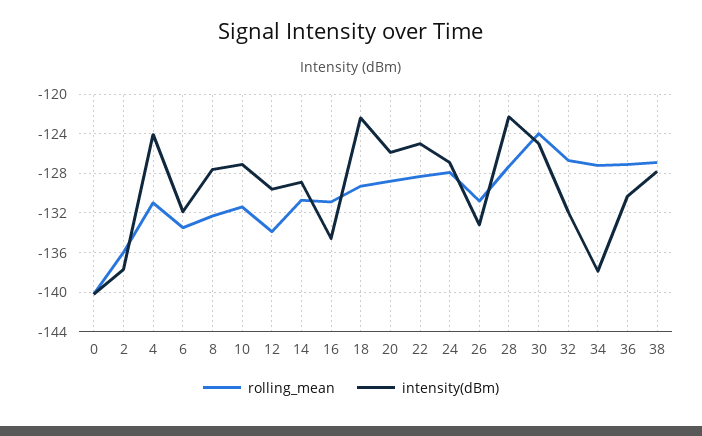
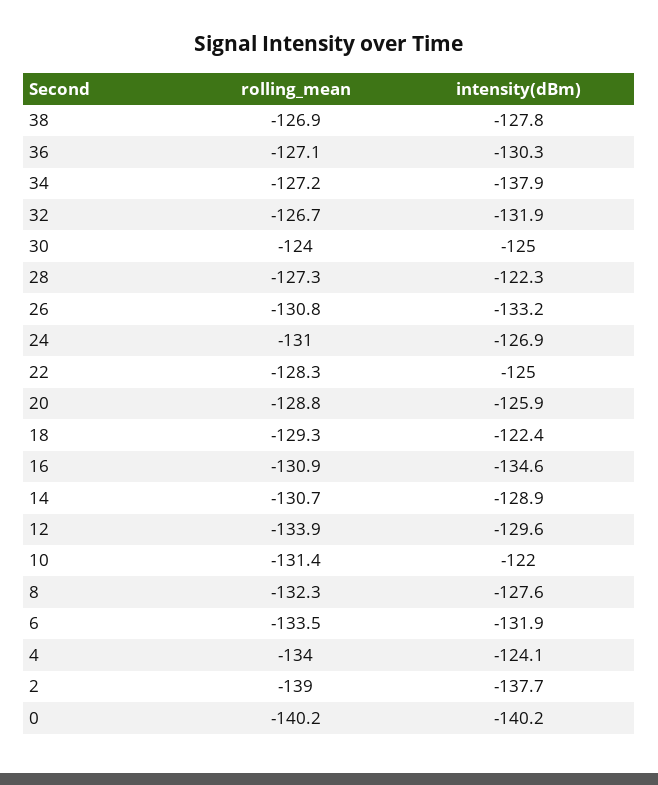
  {
    "rolling_mean": {
      "0": -140.2,
-     "2": -136,
+     "2": -139,
-     "4": -131,
+     "4": -134,
      "6": -133.5,
      "8": -132.3,
      "10": -131.4,
      "12": -133.9,
      "14": -130.7,
      "16": -130.9,
      "18": -129.3,
      "20": -128.8,
      "22": -128.3,
-     "24": -128,
+     "24": -131,
      "26": -130.8,
      "28": -127.3,
      "30": -124,
      "32": -126.7,
      "34": -127.2,
      "36": -127.1,
      "38": -126.9
    },
    "intensity(dBm)": {
      "0": -140.2,
      "2": -137.7,
      "4": -124.1,
      "6": -131.9,
      "8": -127.6,
-     "10": -127,
+     "10": -122,
      "12": -129.6,
      "14": -128.9,
      "16": -134.6,
      "18": -122.4,
      "20": -125.9,
      "22": -125,
      "24": -126.9,
      "26": -133.2,
      "28": -122.3,
      "30": -125,
      "32": -131.9,
      "34": -137.9,
      "36": -130.3,
      "38": -127.8
    }
  }

